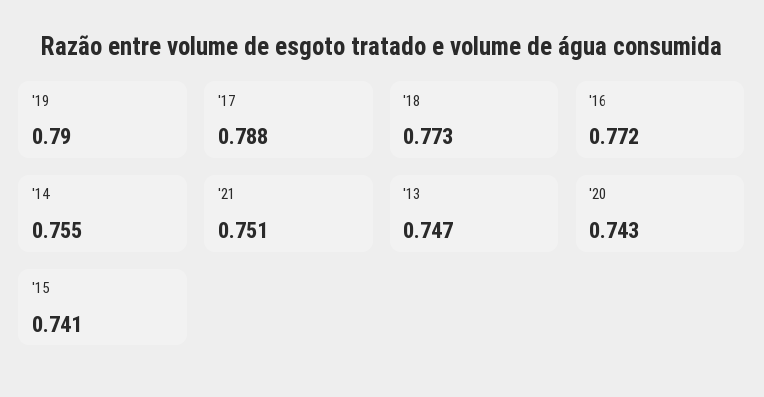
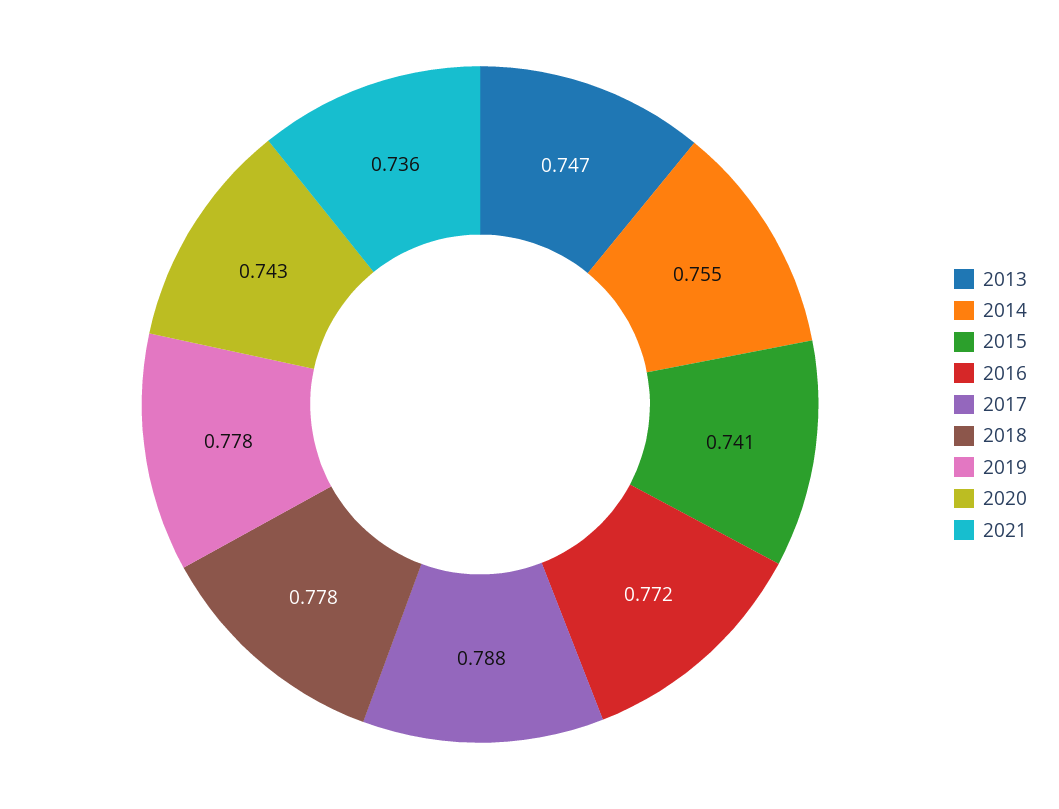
  {
-   "'19": 0.79,
+   "'19": 0.778,
    "'17": 0.788,
-   "'18": 0.773,
+   "'18": 0.778,
    "'16": 0.772,
    "'14": 0.755,
-   "'21": 0.751,
+   "'21": 0.736,
    "'13": 0.747,
    "'20": 0.743,
    "'15": 0.741
  }

